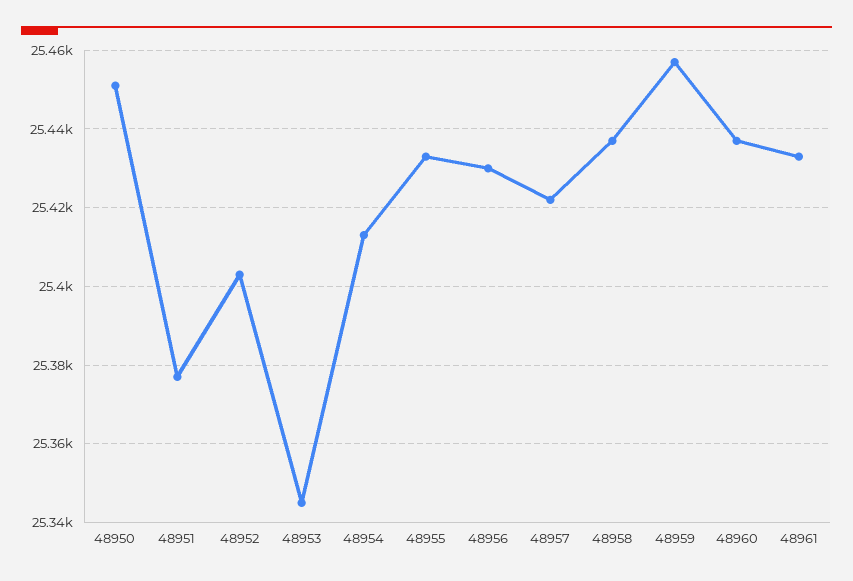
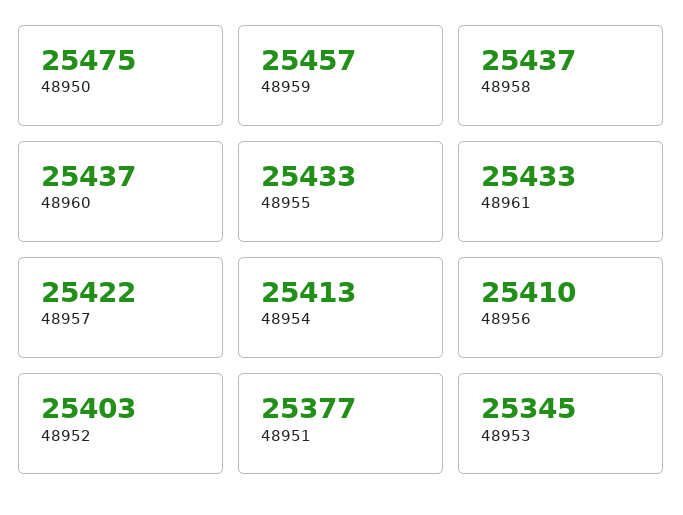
  {
-   "48950": 25450,
+   "48950": 25475,
    "48951": 25377,
    "48952": 25403,
    "48953": 25345,
    "48954": 25413,
    "48955": 25433,
-   "48956": 25430,
+   "48956": 25410,
    "48957": 25422,
    "48958": 25437,
    "48959": 25457,
    "48960": 25437,
    "48961": 25433
  }

